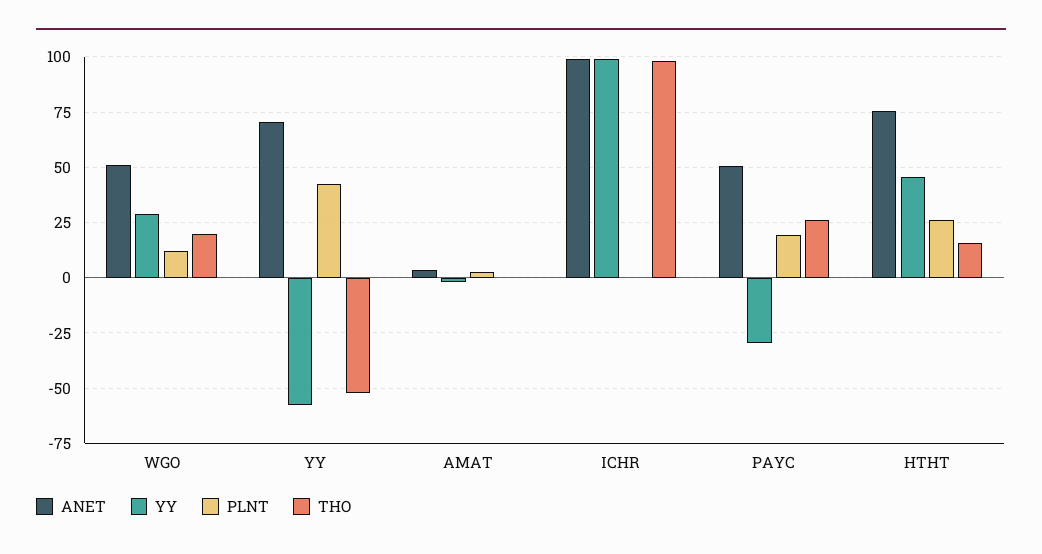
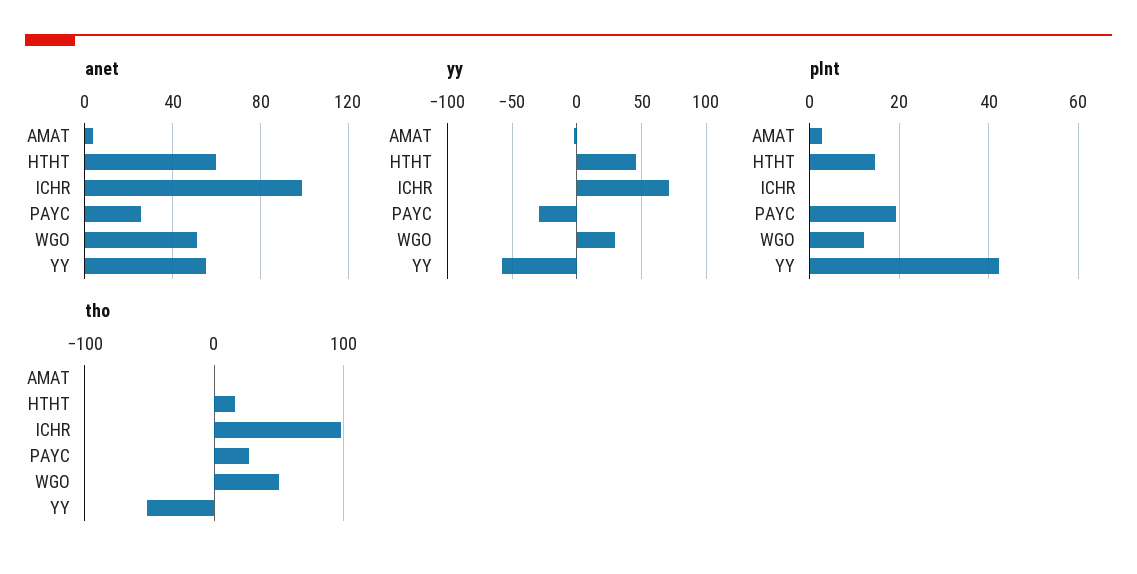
  {
    "ANET": {
      "WGO": 50,
-     "YY": 70,
+     "YY": 55,
      "AMAT": 5,
      "ICHR": 100,
-     "PAYC": 50,
+     "PAYC": 25,
-     "HTHT": 75
+     "HTHT": 60
    },
    "YY": {
      "WGO": 30,
      "YY": -60,
      "AMAT": 0,
-     "ICHR": 100,
+     "ICHR": 70,
      "PAYC": -30,
      "HTHT": 45
    },
    "PLNT": {
      "WGO": 12,
      "YY": 42,
      "AMAT": 2,
      "ICHR": 0,
      "PAYC": 20,
-     "HTHT": 25
+     "HTHT": 14
    },
    "THO": {
-     "WGO": 20,
+     "WGO": 50,
      "YY": -50,
      "AMAT": 0,
      "ICHR": 100,
      "PAYC": 25,
      "HTHT": 15
    }
  }

